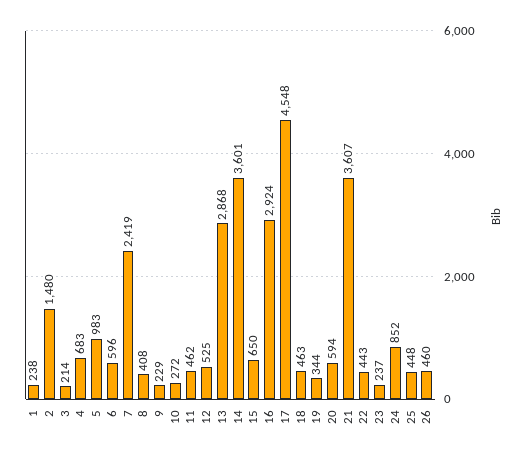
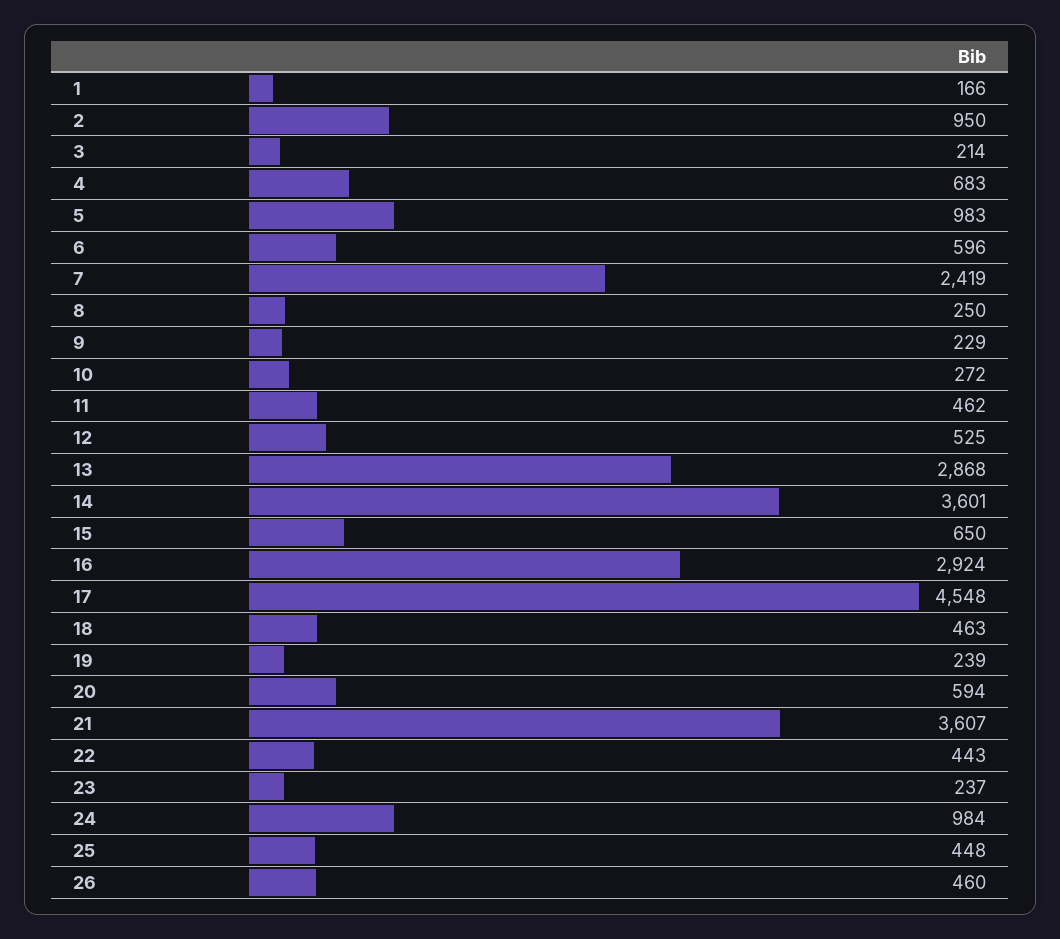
  {
-   "1": 238,
+   "1": 166,
-   "2": 1480,
+   "2": 950,
    "3": 214,
    "4": 683,
    "5": 983,
    "6": 596,
    "7": 2419,
-   "8": 408,
+   "8": 250,
    "9": 229,
    "10": 272,
    "11": 462,
    "12": 525,
    "13": 2868,
    "14": 3601,
    "15": 650,
    "16": 2924,
    "17": 4548,
    "18": 463,
-   "19": 344,
+   "19": 239,
    "20": 594,
    "21": 3607,
    "22": 443,
    "23": 237,
-   "24": 852,
+   "24": 984,
    "25": 448,
    "26": 460
  }

